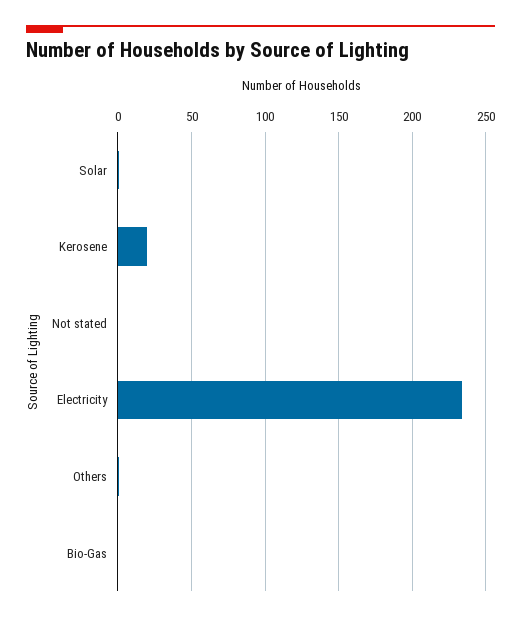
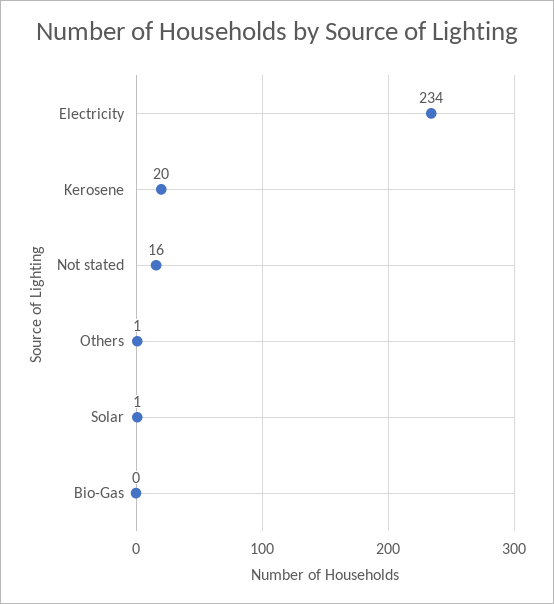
  {
    "Solar": 1,
    "Kerosene": 20,
-   "Not stated": 0,
+   "Not stated": 16,
    "Electricity": 234,
    "Others": 1,
    "Bio-Gas": 0
  }

